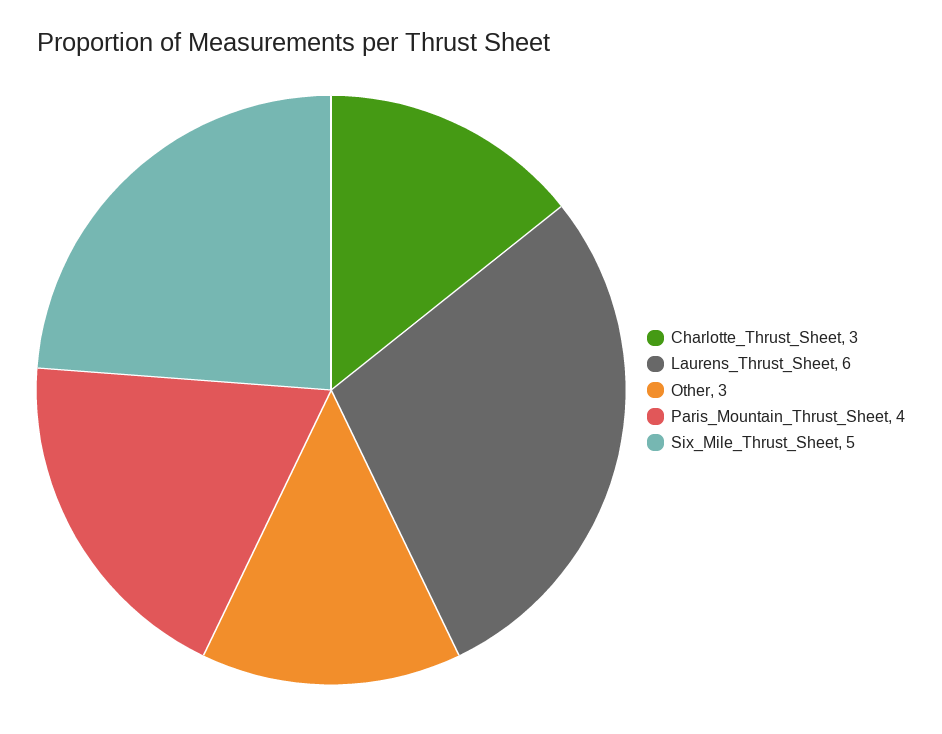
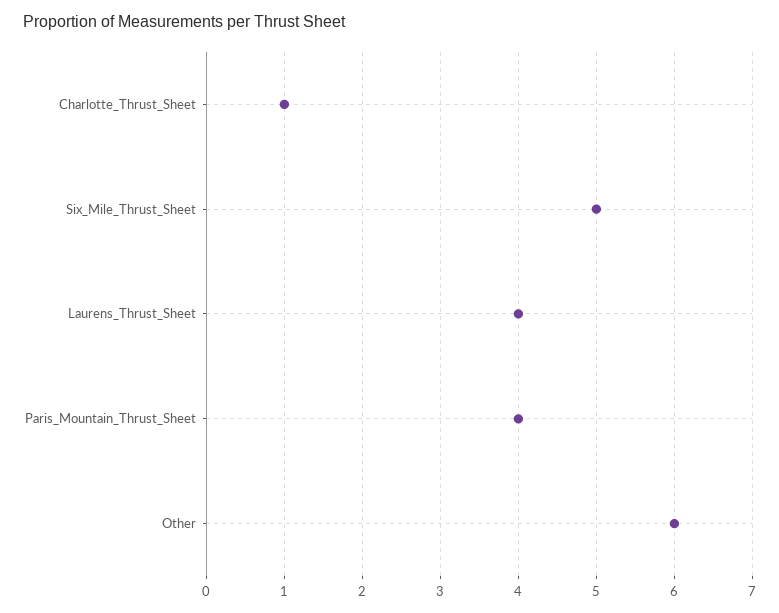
  {
-   "Charlotte_Thrust_Sheet": 3,
+   "Charlotte_Thrust_Sheet": 1,
-   "Laurens_Thrust_Sheet": 6,
+   "Laurens_Thrust_Sheet": 4,
-   "Other": 3,
+   "Other": 6,
    "Paris_Mountain_Thrust_Sheet": 4,
    "Six_Mile_Thrust_Sheet": 5
  }

